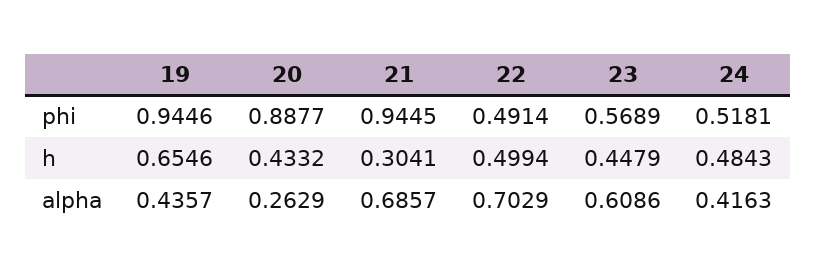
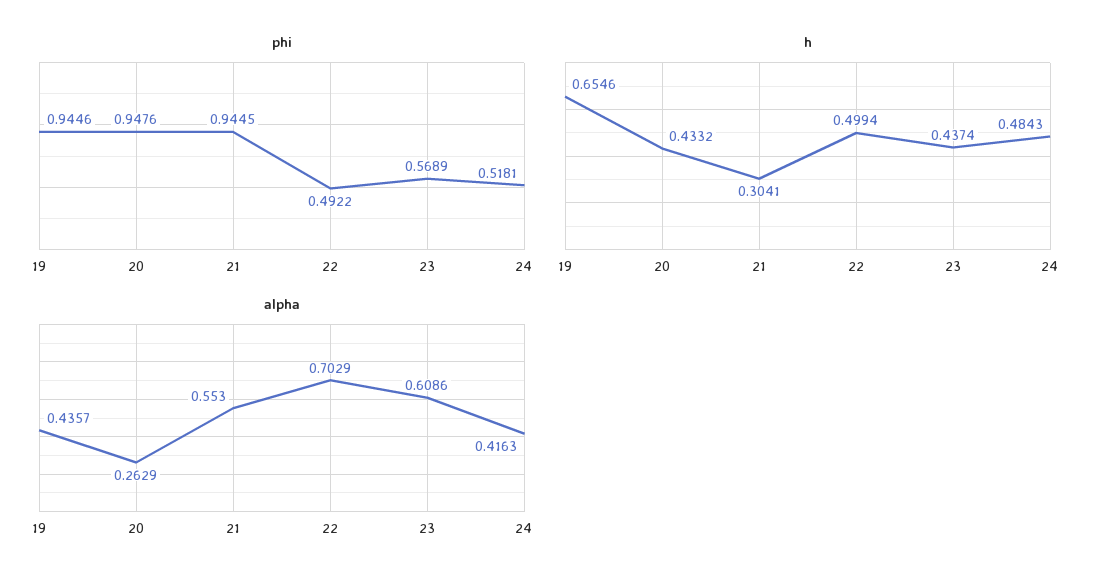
  {
    "phi": {
      "19": 0.9446,
-     "20": 0.8877,
+     "20": 0.9476,
      "21": 0.9445,
-     "22": 0.4914,
+     "22": 0.4922,
      "23": 0.5689,
      "24": 0.5181
    },
    "h": {
      "19": 0.6546,
      "20": 0.4332,
      "21": 0.3041,
      "22": 0.4994,
-     "23": 0.4479,
+     "23": 0.4374,
      "24": 0.4843
    },
    "alpha": {
      "19": 0.4357,
      "20": 0.2629,
-     "21": 0.6857,
+     "21": 0.553,
      "22": 0.7029,
      "23": 0.6086,
      "24": 0.4163
    }
  }

